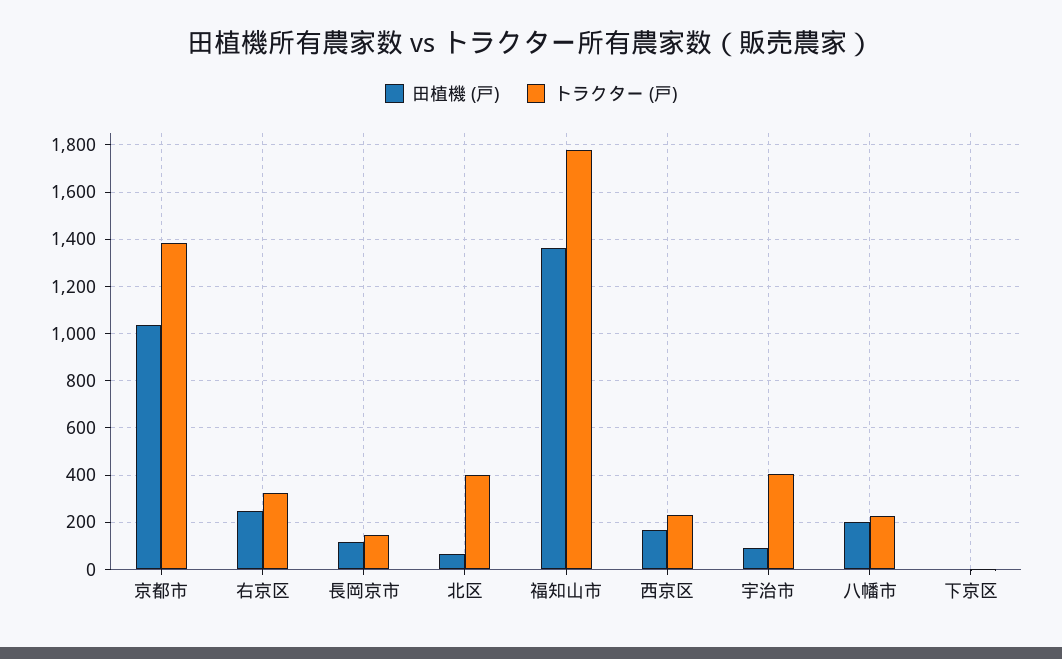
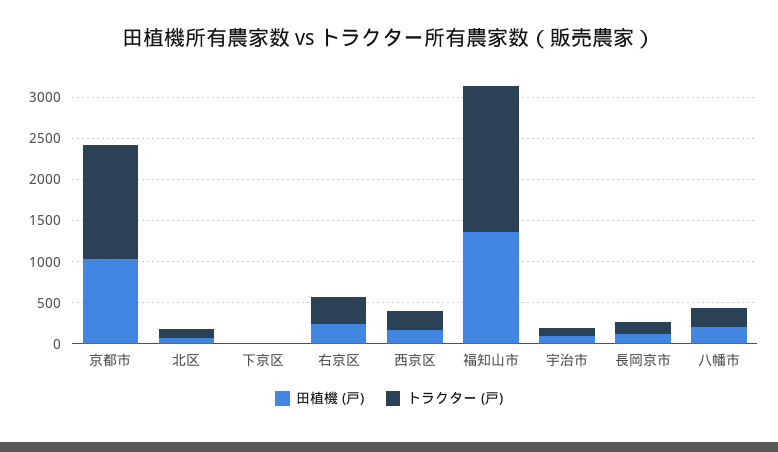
  {
    "田植機 (戸)": {
      "京都市": 1050,
      "右京区": 250,
      "長岡京市": 100,
      "北区": 50,
      "福知山市": 1350,
      "西京区": 150,
      "宇治市": 100,
      "八幡市": 200,
      "下京区": 0
    },
    "トラクター (戸)": {
      "京都市": 1400,
      "右京区": 300,
      "長岡京市": 150,
-     "北区": 400,
+     "北区": 100,
      "福知山市": 1800,
      "西京区": 250,
-     "宇治市": 400,
+     "宇治市": 100,
      "八幡市": 250,
      "下京区": 0
    }
  }

